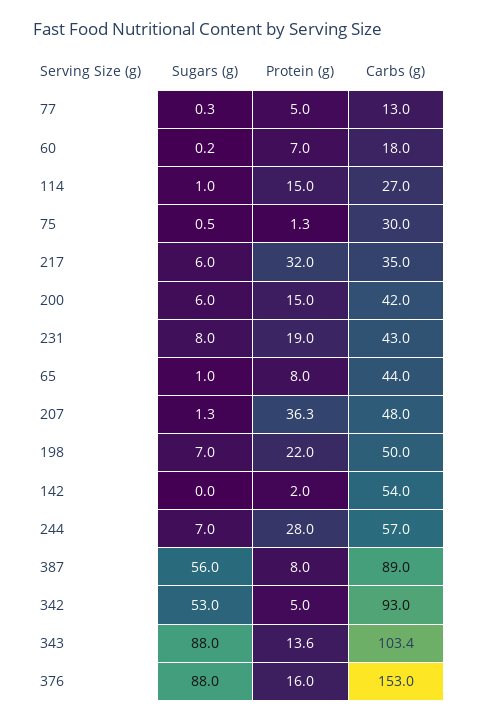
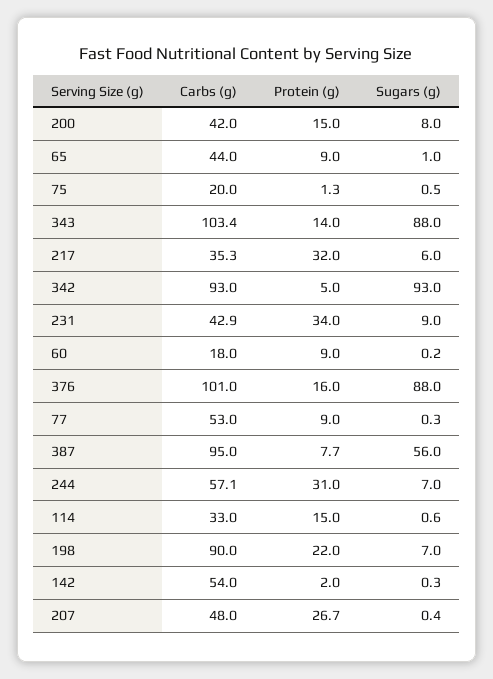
  {
    "Sugars (g)": {
      "77": 0.3,
      "60": 0.2,
-     "114": 1,
+     "114": 0.6,
      "75": 0.5,
      "217": 6,
-     "200": 6,
+     "200": 8,
-     "231": 8,
+     "231": 9,
      "65": 1,
-     "207": 1.3,
+     "207": 0.4,
      "198": 7,
-     "142": 0,
+     "142": 0.3,
      "244": 7,
      "387": 56,
-     "342": 53,
+     "342": 93,
      "343": 88,
      "376": 88
    },
    "Protein (g)": {
-     "77": 5,
+     "77": 9,
-     "60": 7,
+     "60": 9,
      "114": 15,
      "75": 1.3,
      "217": 32,
      "200": 15,
-     "231": 19,
+     "231": 34,
-     "65": 8,
+     "65": 9,
-     "207": 36.3,
+     "207": 26.7,
      "198": 22,
      "142": 2,
-     "244": 28,
+     "244": 31,
-     "387": 8,
+     "387": 7.7,
      "342": 5,
-     "343": 13.6,
+     "343": 14,
      "376": 16
    },
    "Carbs (g)": {
-     "77": 13,
+     "77": 53,
      "60": 18,
-     "114": 27,
+     "114": 33,
-     "75": 30,
+     "75": 20,
-     "217": 35,
+     "217": 35.3,
      "200": 42,
-     "231": 43,
+     "231": 42.9,
      "65": 44,
      "207": 48,
-     "198": 50,
+     "198": 90,
      "142": 54,
-     "244": 57,
+     "244": 57.1,
-     "387": 89,
+     "387": 95,
      "342": 93,
      "343": 103.4,
-     "376": 153
+     "376": 101
    }
  }

